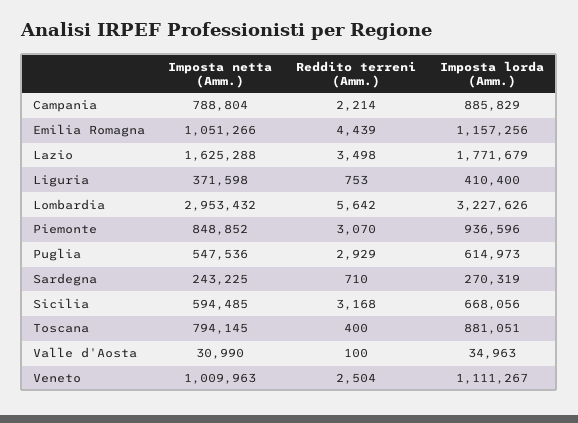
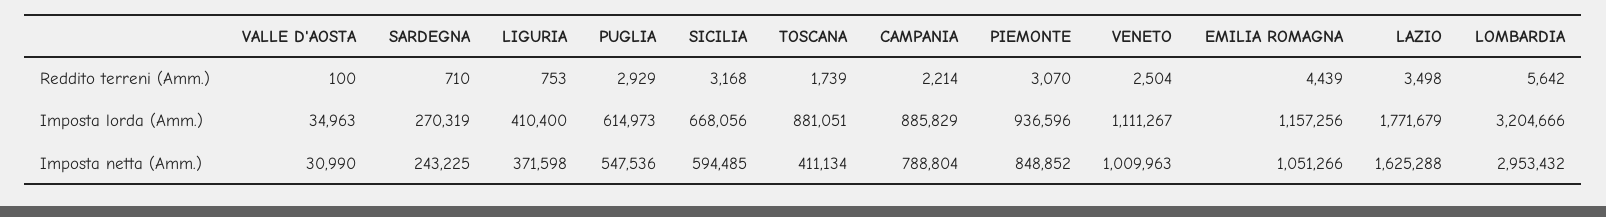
  {
    "Imposta netta (Amm.)": {
      "Campania": 788804,
      "Emilia Romagna": 1051266,
      "Lazio": 1625288,
      "Liguria": 371598,
      "Lombardia": 2953432,
      "Piemonte": 848852,
      "Puglia": 547536,
      "Sardegna": 243225,
      "Sicilia": 594485,
-     "Toscana": 794145,
+     "Toscana": 411134,
      "Valle d'Aosta": 30990,
      "Veneto": 1009963
    },
    "Reddito terreni (Amm.)": {
      "Campania": 2214,
      "Emilia Romagna": 4439,
      "Lazio": 3498,
      "Liguria": 753,
      "Lombardia": 5642,
      "Piemonte": 3070,
      "Puglia": 2929,
      "Sardegna": 710,
      "Sicilia": 3168,
-     "Toscana": 400,
+     "Toscana": 1739,
      "Valle d'Aosta": 100,
      "Veneto": 2504
    },
    "Imposta lorda (Amm.)": {
      "Campania": 885829,
      "Emilia Romagna": 1157256,
      "Lazio": 1771679,
      "Liguria": 410400,
-     "Lombardia": 3227626,
+     "Lombardia": 3204666,
      "Piemonte": 936596,
      "Puglia": 614973,
      "Sardegna": 270319,
      "Sicilia": 668056,
      "Toscana": 881051,
      "Valle d'Aosta": 34963,
      "Veneto": 1111267
    }
  }

